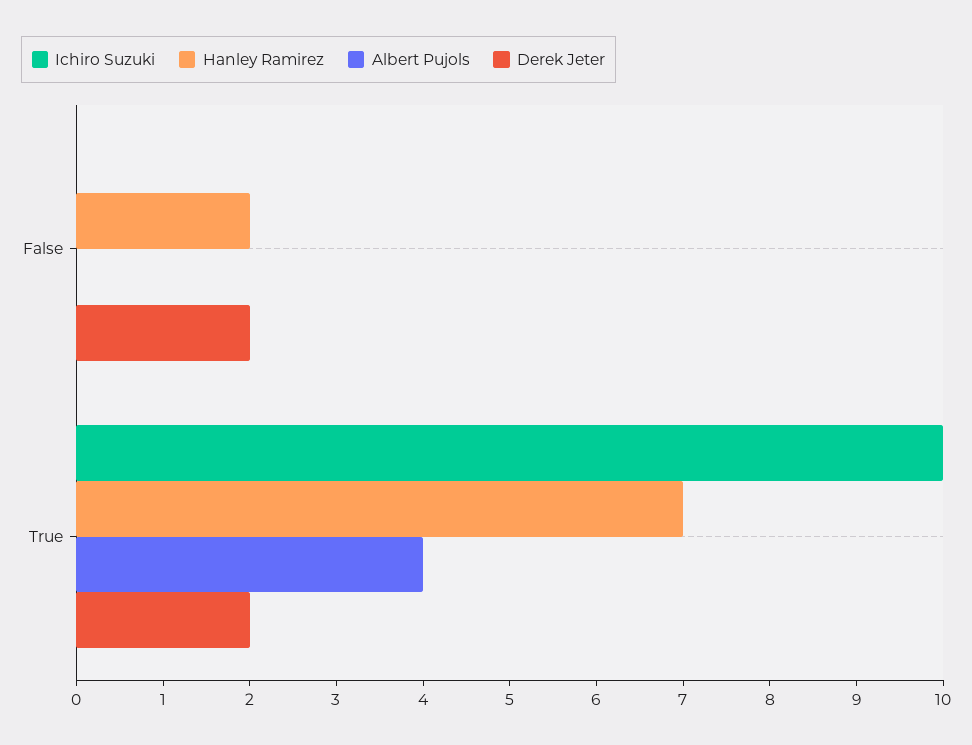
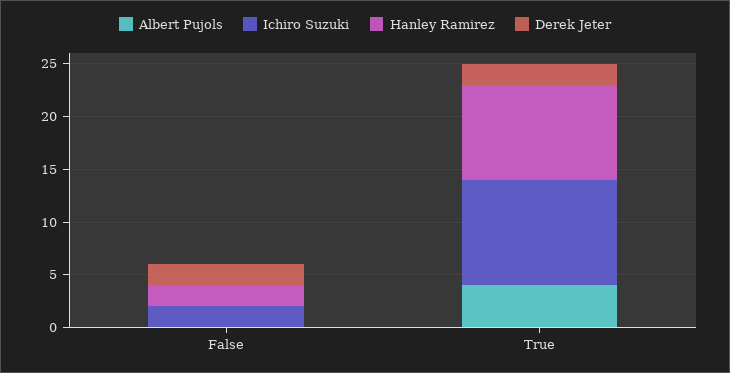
  {
    "Ichiro Suzuki": {
-     "False": 0,
+     "False": 2,
      "True": 10
    },
    "Hanley Ramirez": {
      "False": 2,
-     "True": 7
+     "True": 9
    },
    "Albert Pujols": {
      "False": 0,
      "True": 4
    },
    "Derek Jeter": {
      "False": 2,
      "True": 2
    }
  }

